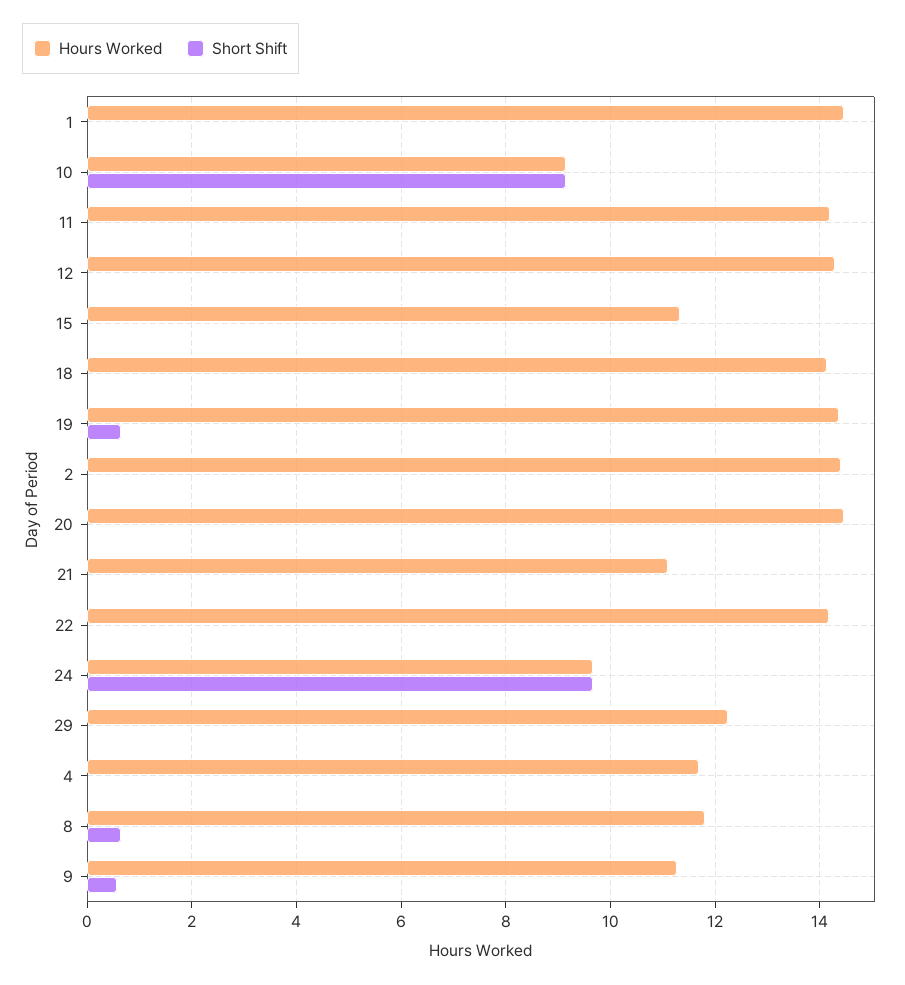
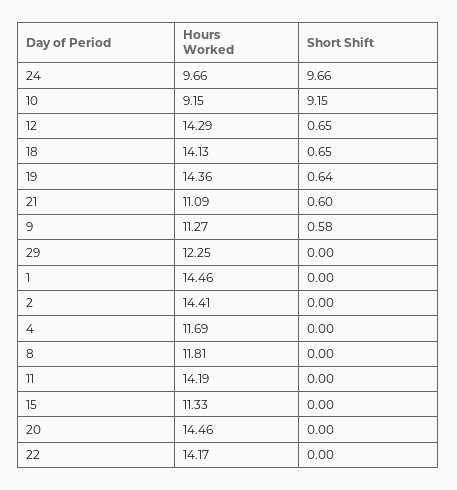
  {
    "Hours Worked": {
      "1": 14.46,
      "10": 9.15,
      "11": 14.19,
      "12": 14.29,
      "15": 11.33,
      "18": 14.13,
      "19": 14.36,
      "2": 14.41,
      "20": 14.46,
      "21": 11.09,
      "22": 14.17,
      "24": 9.66,
      "29": 12.25,
      "4": 11.69,
      "8": 11.81,
      "9": 11.27
    },
    "Short Shift": {
      "1": 0,
      "10": 9.15,
      "11": 0,
-     "12": 0,
+     "12": 0.65,
      "15": 0,
-     "18": 0,
+     "18": 0.65,
      "19": 0.64,
      "2": 0,
      "20": 0,
-     "21": 0,
+     "21": 0.6,
      "22": 0,
      "24": 9.66,
      "29": 0,
      "4": 0,
-     "8": 0.6,
+     "8": 0,
      "9": 0.58
    }
  }

